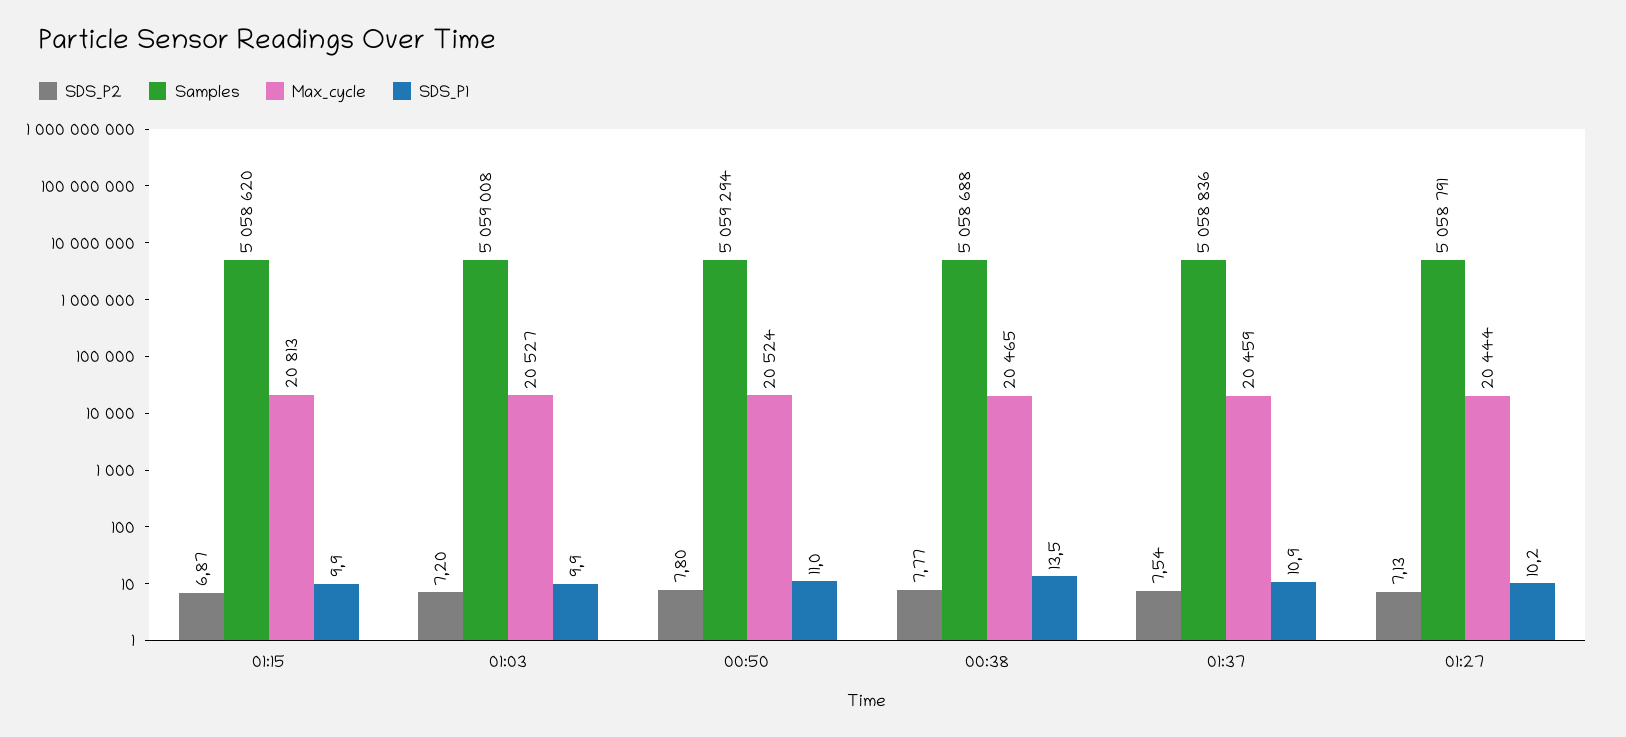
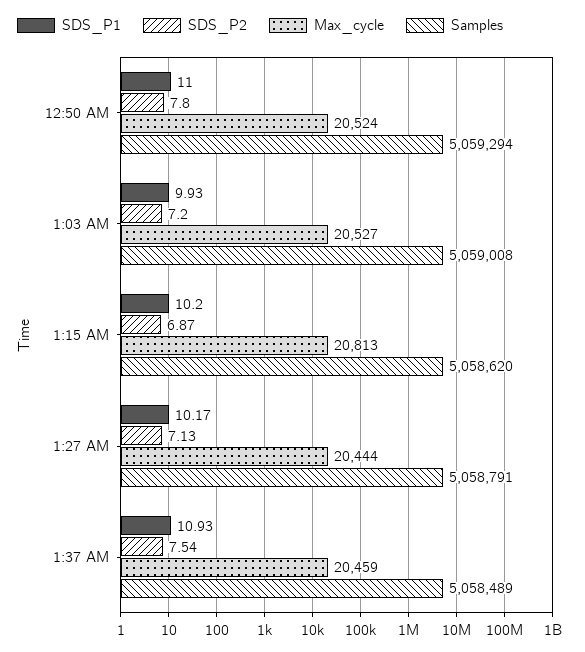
  {
    "SDS_P2": {
      "01:15": 6.87,
      "01:03": 7.2,
      "00:50": 7.8,
-     "00:38": 7.77,
      "01:37": 7.54,
      "01:27": 7.13
    },
    "Samples": {
      "01:15": 5058620,
      "01:03": 5059008,
      "00:50": 5059294,
-     "00:38": 5058688,
-     "01:37": 5058836,
+     "01:37": 5058489,
      "01:27": 5058791
    },
    "Max_cycle": {
      "01:15": 20813,
      "01:03": 20527,
      "00:50": 20524,
-     "00:38": 20465,
      "01:37": 20459,
      "01:27": 20444
    },
    "SDS_P1": {
-     "01:15": 9.9,
+     "01:15": 10.2,
      "01:03": 9.93,
      "00:50": 11,
-     "00:38": 13.5,
      "01:37": 10.93,
      "01:27": 10.17
    }
  }

